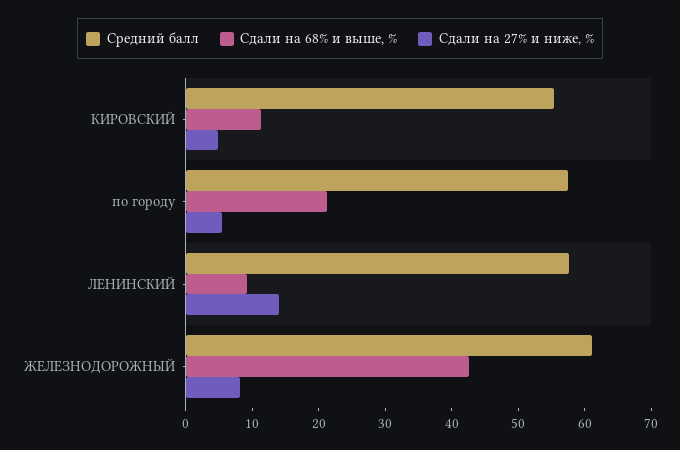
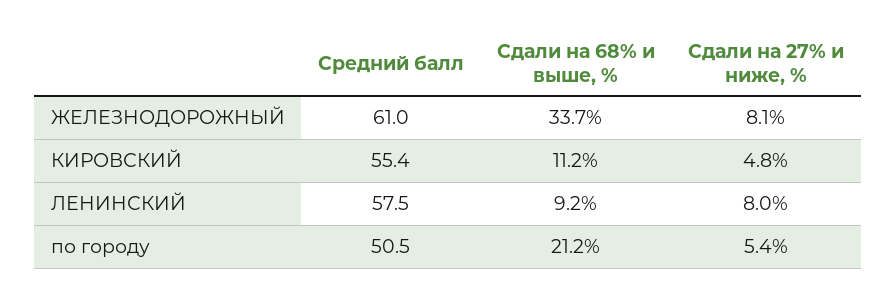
  {
    "Средний балл": {
      "КИРОВСКИЙ": 55.4,
-     "по городу": 58,
+     "по городу": 50.5,
      "ЛЕНИНСКИЙ": 57.5,
      "ЖЕЛЕЗНОДОРОЖНЫЙ": 61
    },
    "Сдали на 68% и выше, %": {
      "КИРОВСКИЙ": 11.2,
      "по городу": 21.2,
      "ЛЕНИНСКИЙ": 9.2,
-     "ЖЕЛЕЗНОДОРОЖНЫЙ": 42
+     "ЖЕЛЕЗНОДОРОЖНЫЙ": 33.7
    },
    "Сдали на 27% и ниже, %": {
      "КИРОВСКИЙ": 4.8,
      "по городу": 5.4,
-     "ЛЕНИНСКИЙ": 14,
+     "ЛЕНИНСКИЙ": 8,
      "ЖЕЛЕЗНОДОРОЖНЫЙ": 8.1
    }
  }

